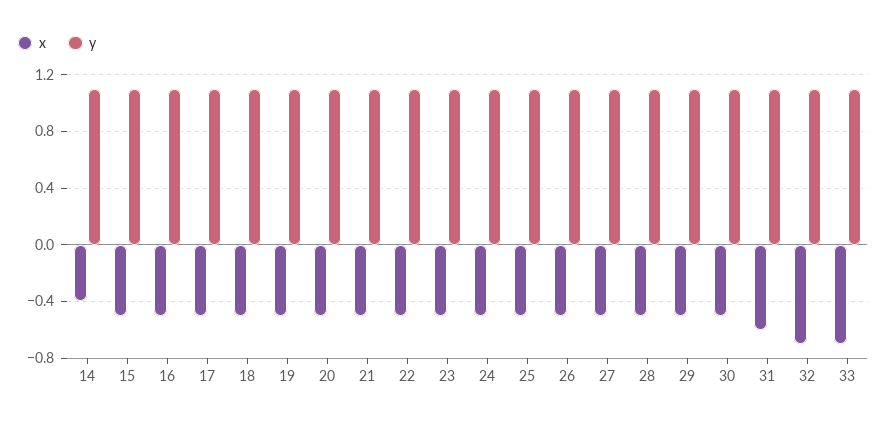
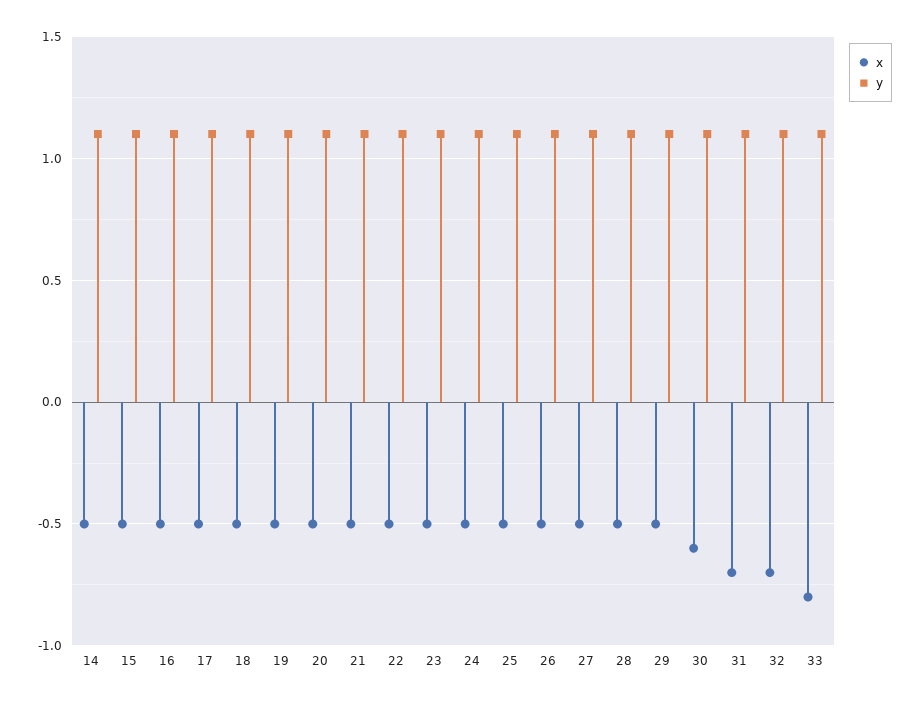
  {
    "x": {
-     "14": -0.4,
+     "14": -0.5,
      "15": -0.5,
      "16": -0.5,
      "17": -0.5,
      "18": -0.5,
      "19": -0.5,
      "20": -0.5,
      "21": -0.5,
      "22": -0.5,
      "23": -0.5,
      "24": -0.5,
      "25": -0.5,
      "26": -0.5,
      "27": -0.5,
      "28": -0.5,
      "29": -0.5,
-     "30": -0.5,
+     "30": -0.6,
-     "31": -0.6,
+     "31": -0.7,
      "32": -0.7,
-     "33": -0.7
+     "33": -0.8
    },
    "y": {
      "14": 1.1,
      "15": 1.1,
      "16": 1.1,
      "17": 1.1,
      "18": 1.1,
      "19": 1.1,
      "20": 1.1,
      "21": 1.1,
      "22": 1.1,
      "23": 1.1,
      "24": 1.1,
      "25": 1.1,
      "26": 1.1,
      "27": 1.1,
      "28": 1.1,
      "29": 1.1,
      "30": 1.1,
      "31": 1.1,
      "32": 1.1,
      "33": 1.1
    }
  }

